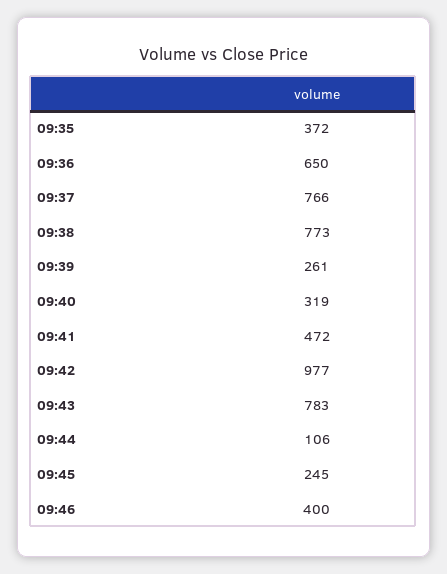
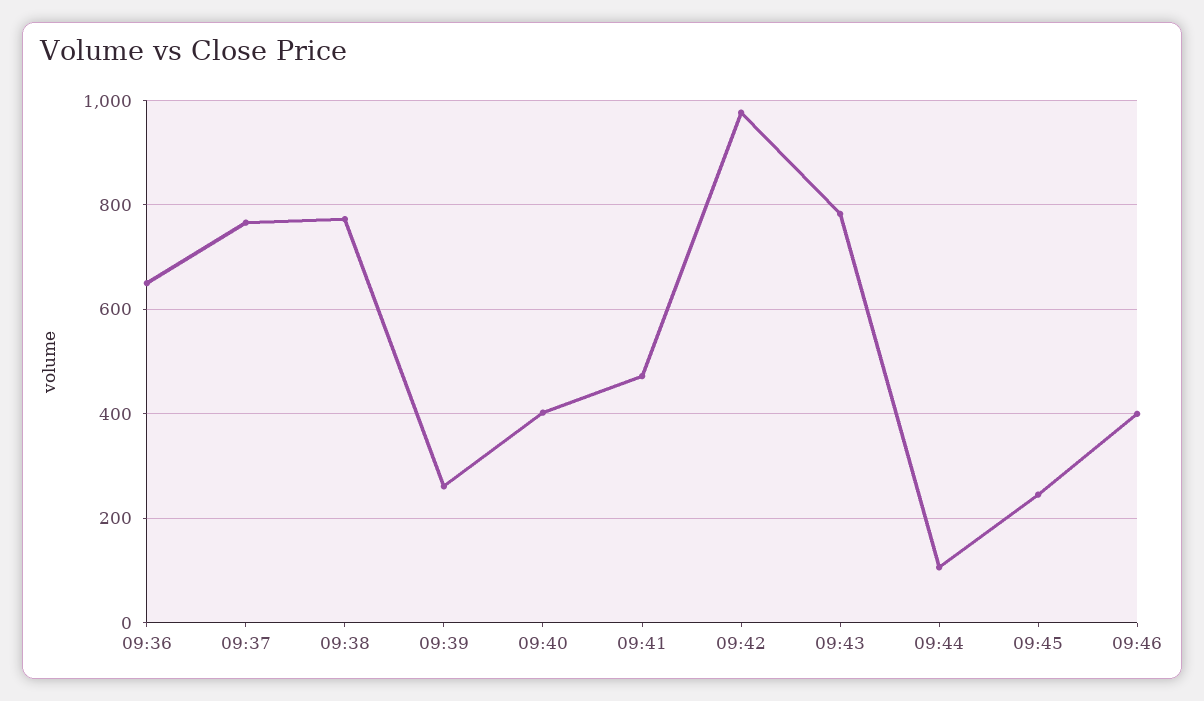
  {
-   "09:35": 372,
    "09:36": 650,
    "09:37": 766,
    "09:38": 773,
    "09:39": 261,
-   "09:40": 319,
+   "09:40": 400,
    "09:41": 472,
    "09:42": 977,
    "09:43": 783,
    "09:44": 106,
    "09:45": 245,
    "09:46": 400
  }

